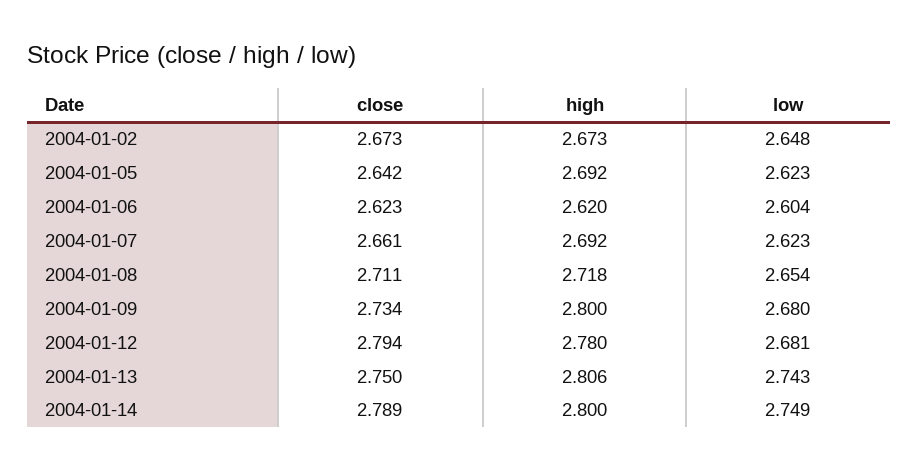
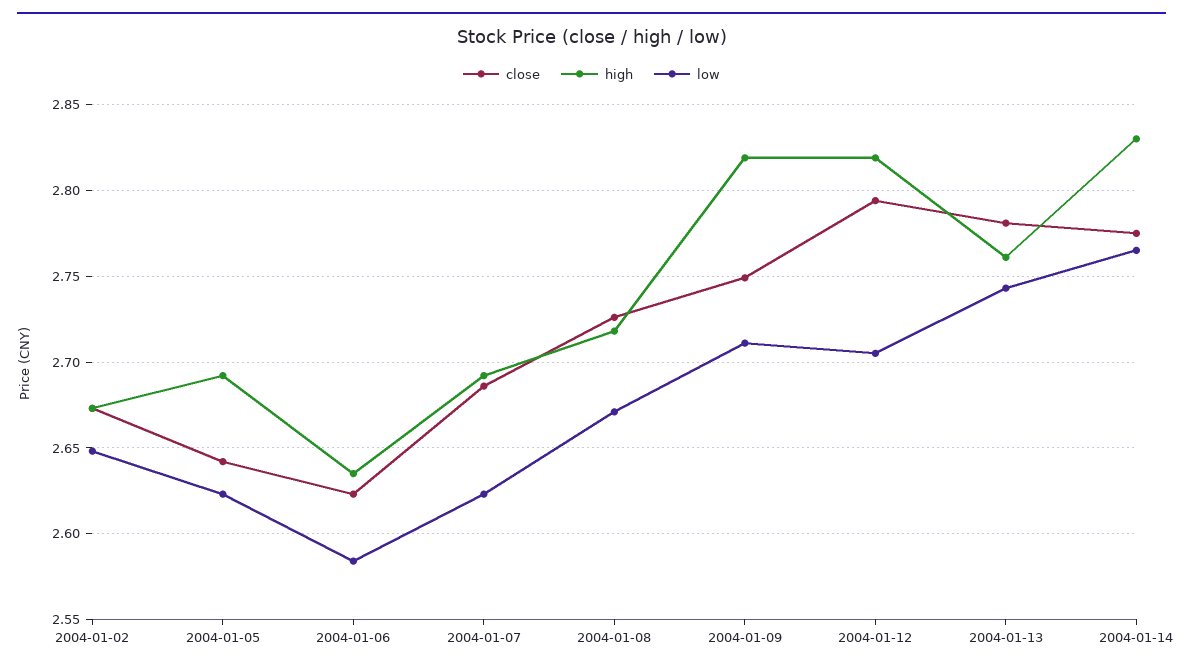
  {
    "close": {
      "2004-01-02": 2.673,
      "2004-01-05": 2.642,
      "2004-01-06": 2.623,
-     "2004-01-07": 2.661,
+     "2004-01-07": 2.685,
-     "2004-01-08": 2.711,
+     "2004-01-08": 2.725,
-     "2004-01-09": 2.734,
+     "2004-01-09": 2.75,
      "2004-01-12": 2.794,
-     "2004-01-13": 2.75,
+     "2004-01-13": 2.78,
-     "2004-01-14": 2.789
+     "2004-01-14": 2.775
    },
    "high": {
      "2004-01-02": 2.673,
      "2004-01-05": 2.692,
-     "2004-01-06": 2.62,
+     "2004-01-06": 2.635,
      "2004-01-07": 2.692,
      "2004-01-08": 2.718,
-     "2004-01-09": 2.8,
+     "2004-01-09": 2.82,
-     "2004-01-12": 2.78,
+     "2004-01-12": 2.82,
-     "2004-01-13": 2.806,
+     "2004-01-13": 2.76,
-     "2004-01-14": 2.8
+     "2004-01-14": 2.83
    },
    "low": {
      "2004-01-02": 2.648,
      "2004-01-05": 2.623,
-     "2004-01-06": 2.604,
+     "2004-01-06": 2.585,
      "2004-01-07": 2.623,
-     "2004-01-08": 2.654,
+     "2004-01-08": 2.67,
-     "2004-01-09": 2.68,
+     "2004-01-09": 2.71,
-     "2004-01-12": 2.681,
+     "2004-01-12": 2.705,
      "2004-01-13": 2.743,
-     "2004-01-14": 2.749
+     "2004-01-14": 2.765
    }
  }

